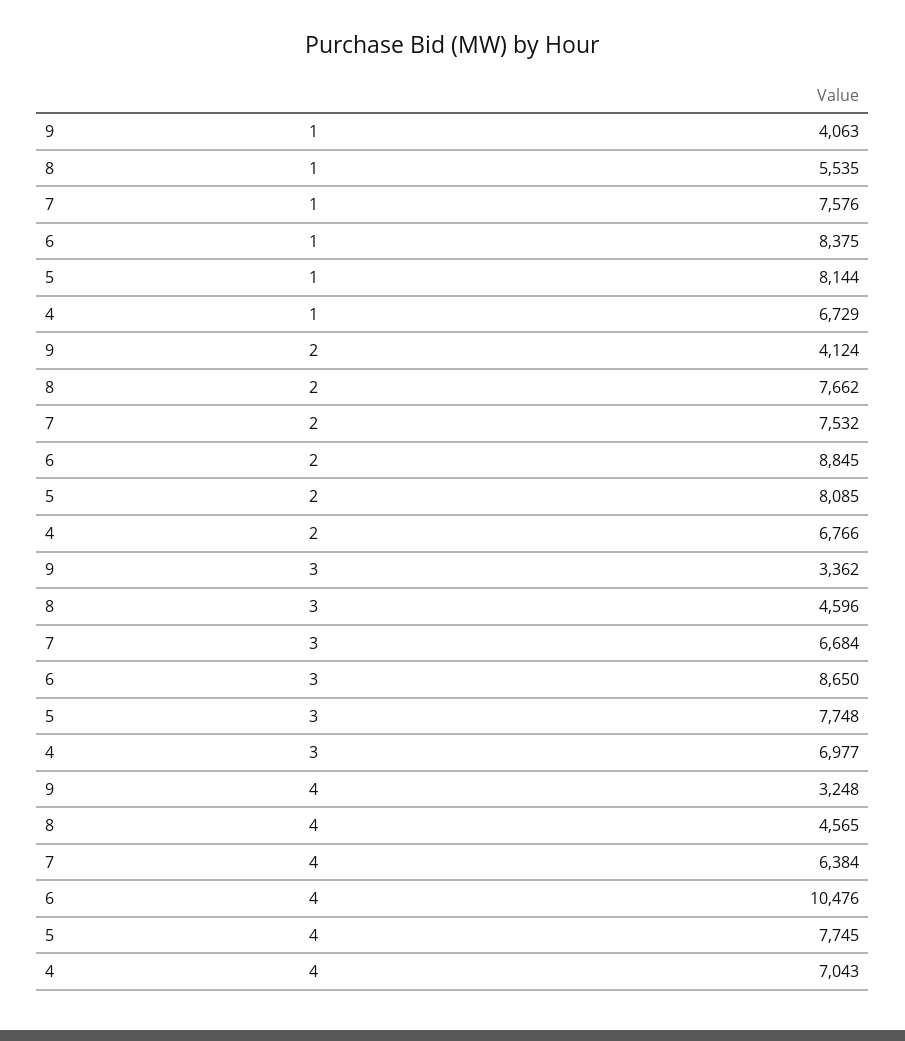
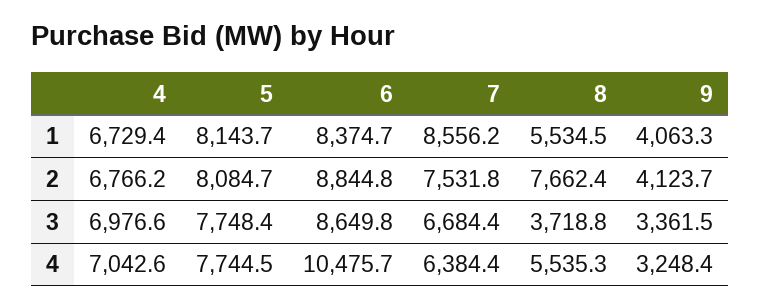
  {
    "9": {
      "1": 4063.3,
      "2": 4123.7,
      "3": 3361.5,
      "4": 3248.4
    },
    "8": {
      "1": 5534.5,
      "2": 7662.4,
-     "3": 4596,
+     "3": 3718.8,
-     "4": 4565
+     "4": 5535.3
    },
    "7": {
-     "1": 7576,
+     "1": 8556.2,
      "2": 7531.8,
      "3": 6684.4,
      "4": 6384.4
    },
    "6": {
      "1": 8374.7,
      "2": 8844.8,
      "3": 8649.8,
      "4": 10475.7
    },
    "5": {
      "1": 8143.7,
      "2": 8084.7,
      "3": 7748.4,
      "4": 7744.5
    },
    "4": {
      "1": 6729.4,
      "2": 6766.2,
      "3": 6976.6,
      "4": 7042.6
    }
  }

